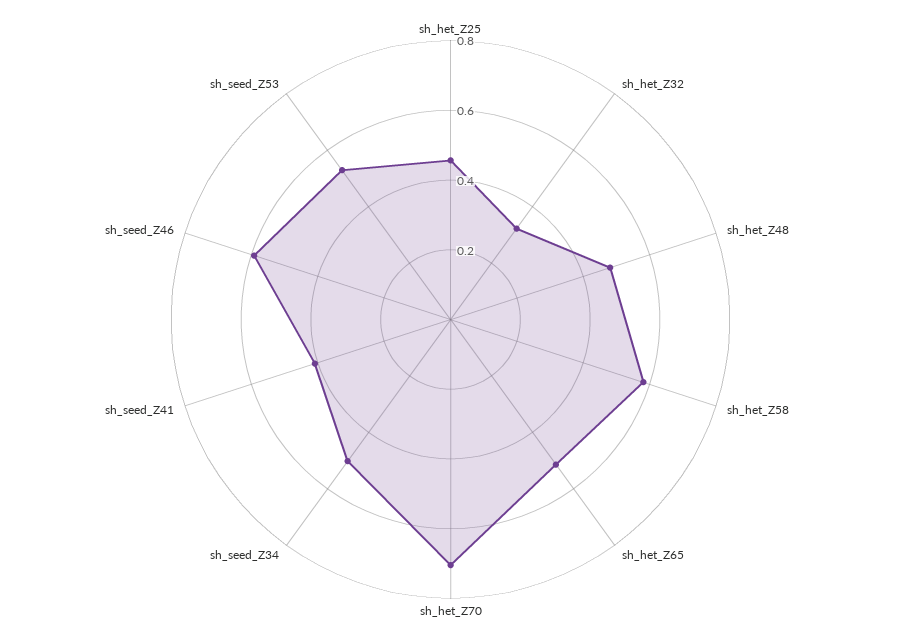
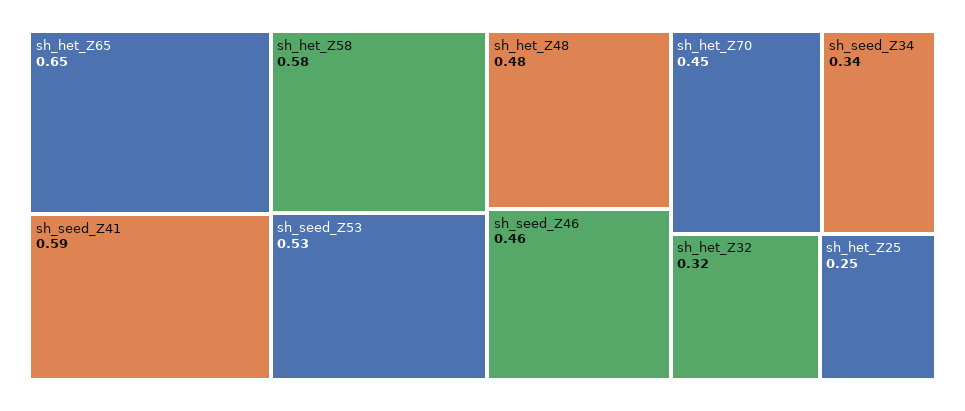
  {
-   "sh_het_Z25": 0.45,
+   "sh_het_Z25": 0.25,
    "sh_het_Z32": 0.32,
    "sh_het_Z48": 0.48,
    "sh_het_Z58": 0.58,
-   "sh_het_Z65": 0.5,
+   "sh_het_Z65": 0.65,
-   "sh_het_Z70": 0.7,
+   "sh_het_Z70": 0.45,
-   "sh_seed_Z34": 0.5,
+   "sh_seed_Z34": 0.34,
-   "sh_seed_Z41": 0.4,
+   "sh_seed_Z41": 0.59,
-   "sh_seed_Z46": 0.6,
+   "sh_seed_Z46": 0.46,
    "sh_seed_Z53": 0.53
  }

